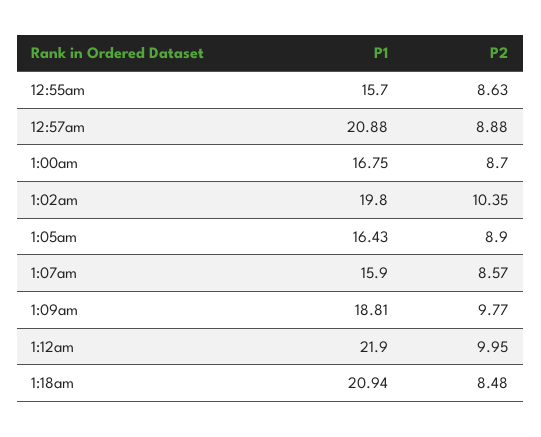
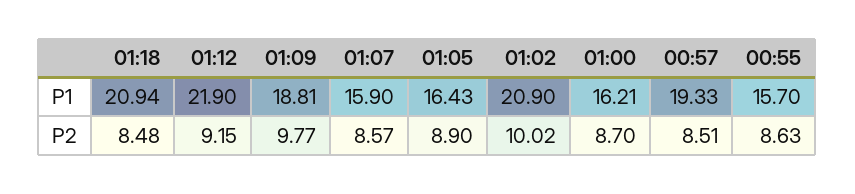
  {
    "P1": {
      "12:55am": 15.7,
-     "12:57am": 20.88,
+     "12:57am": 19.33,
-     "1:00am": 16.75,
+     "1:00am": 16.21,
-     "1:02am": 19.8,
+     "1:02am": 20.9,
      "1:05am": 16.43,
      "1:07am": 15.9,
      "1:09am": 18.81,
      "1:12am": 21.9,
      "1:18am": 20.94
    },
    "P2": {
      "12:55am": 8.63,
-     "12:57am": 8.88,
+     "12:57am": 8.51,
      "1:00am": 8.7,
-     "1:02am": 10.35,
+     "1:02am": 10.02,
      "1:05am": 8.9,
      "1:07am": 8.57,
      "1:09am": 9.77,
-     "1:12am": 9.95,
+     "1:12am": 9.15,
      "1:18am": 8.48
    }
  }

